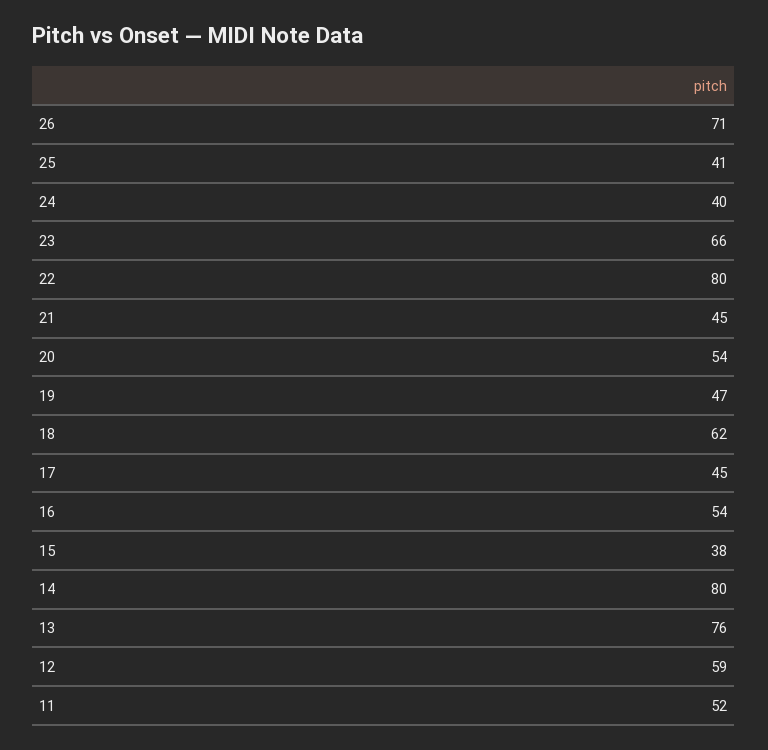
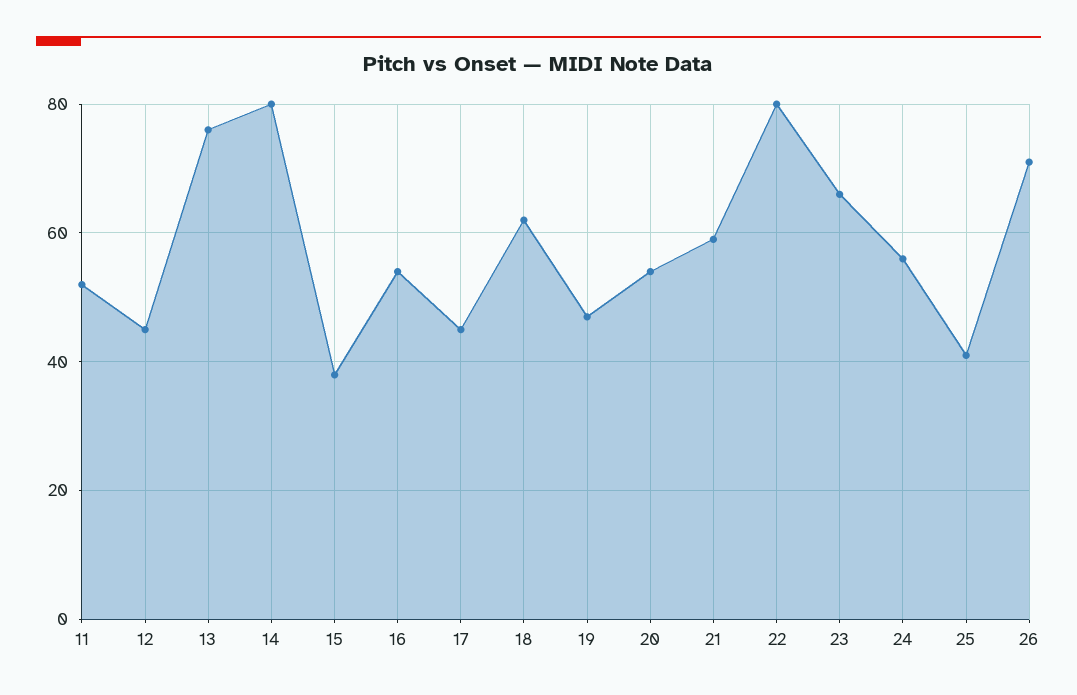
  {
    "26": 71,
    "25": 41,
-   "24": 40,
+   "24": 55,
    "23": 66,
    "22": 80,
-   "21": 45,
+   "21": 60,
    "20": 54,
    "19": 47,
    "18": 62,
    "17": 45,
    "16": 54,
    "15": 38,
    "14": 80,
    "13": 76,
-   "12": 59,
+   "12": 45,
    "11": 52
  }

